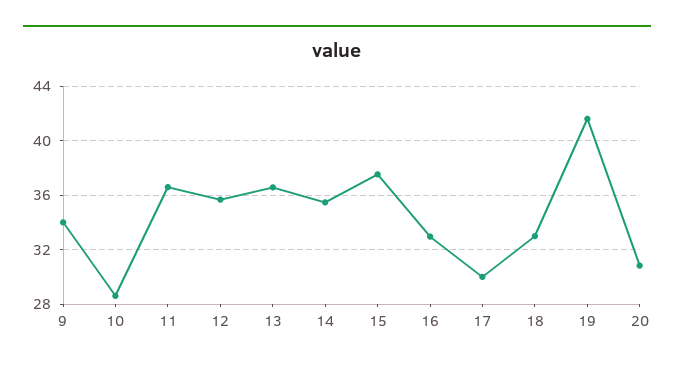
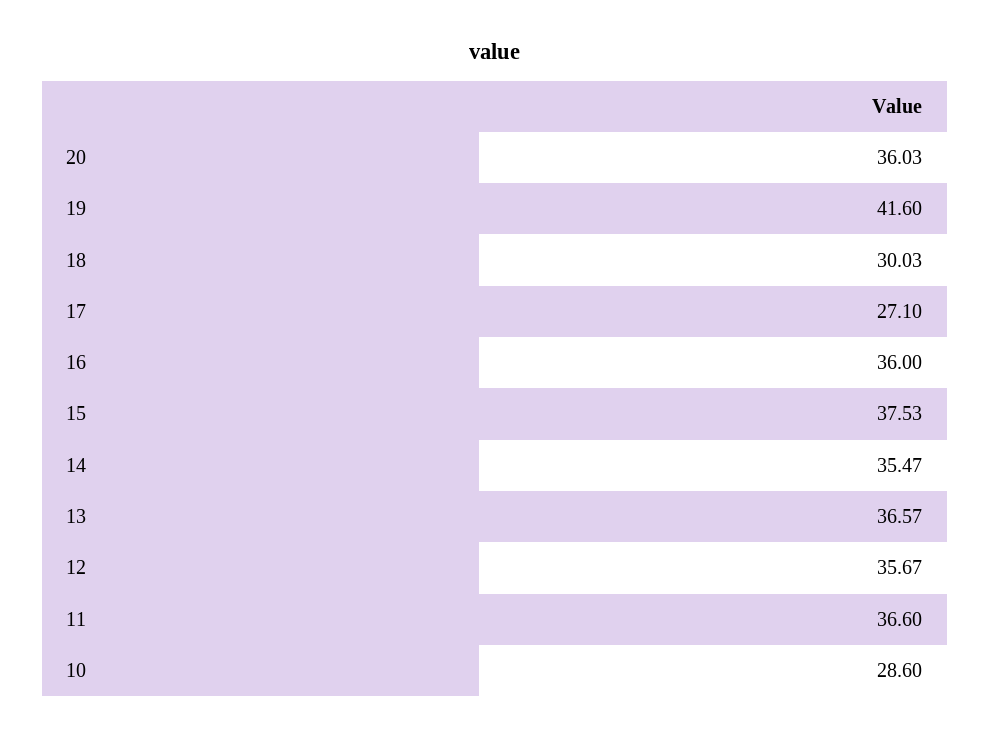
  {
-   "9": 34,
    "10": 28.6,
    "11": 36.6,
    "12": 35.67,
    "13": 36.57,
    "14": 35.47,
    "15": 37.53,
-   "16": 33,
+   "16": 36,
-   "17": 30,
+   "17": 27.1,
-   "18": 33,
+   "18": 30.03,
    "19": 41.6,
-   "20": 31
+   "20": 36.03
  }

